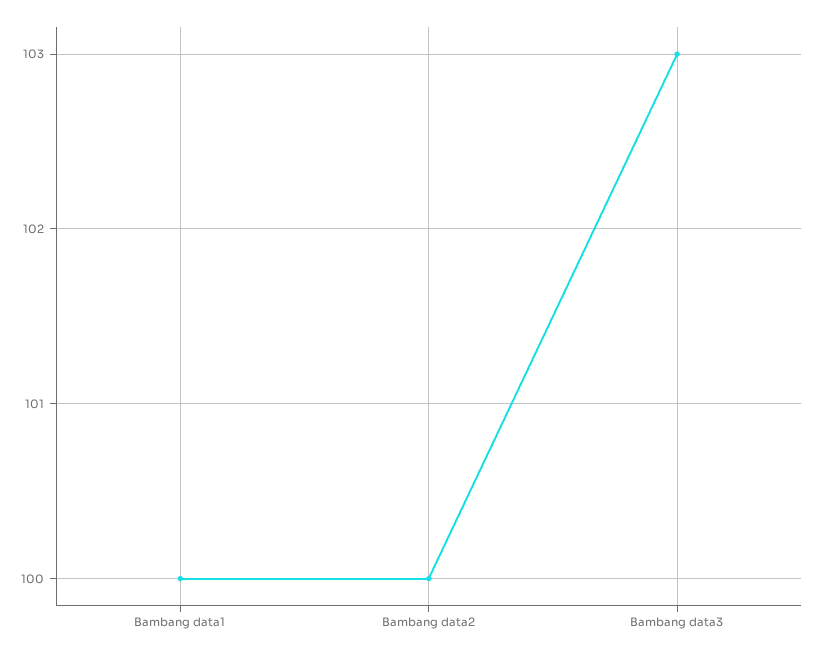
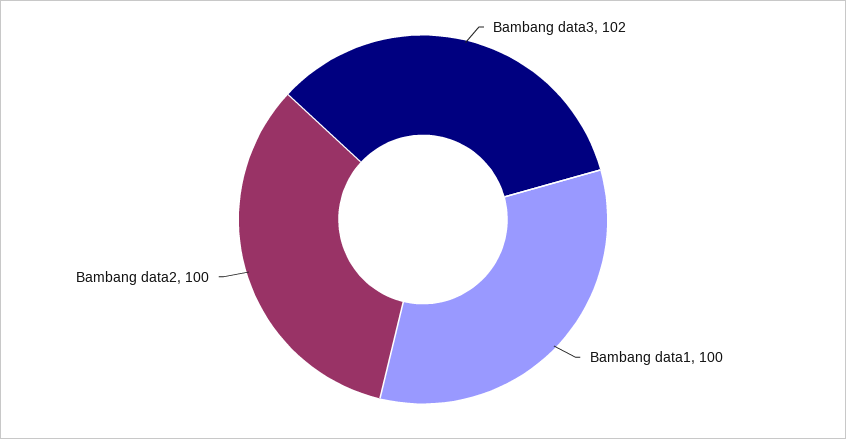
  {
    "Bambang data1": 100,
    "Bambang data2": 100,
-   "Bambang data3": 103
+   "Bambang data3": 102
  }

